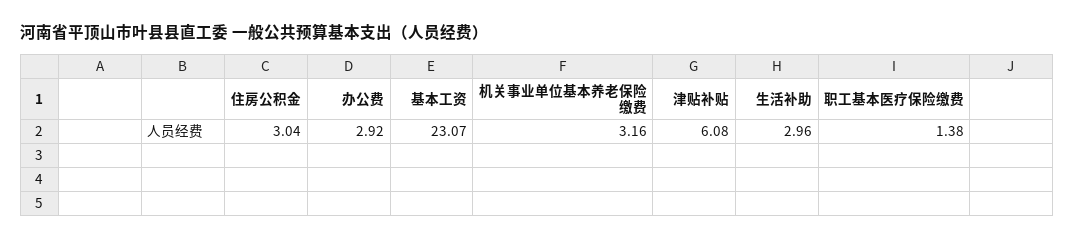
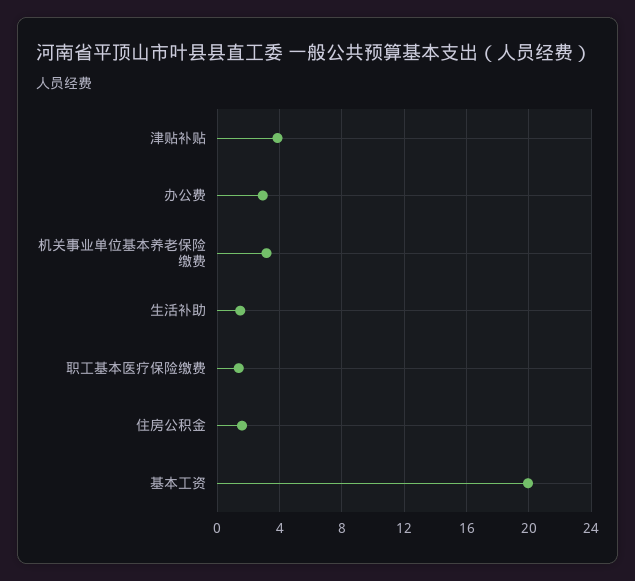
  {
-   "住房公积金": 3.04,
+   "住房公积金": 1.5,
    "办公费": 2.92,
-   "基本工资": 23.07,
+   "基本工资": 20,
    "机关事业单位基本养老保险缴费": 3.16,
-   "津贴补贴": 6.08,
+   "津贴补贴": 4,
-   "生活补助": 2.96,
+   "生活补助": 1.5,
    "职工基本医疗保险缴费": 1.38
  }

